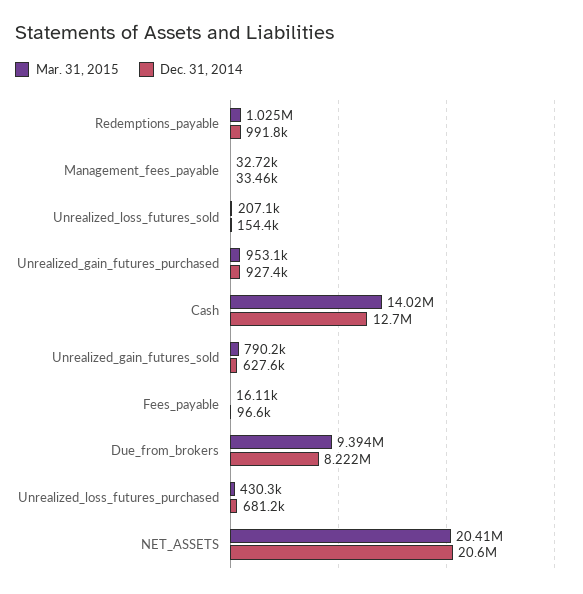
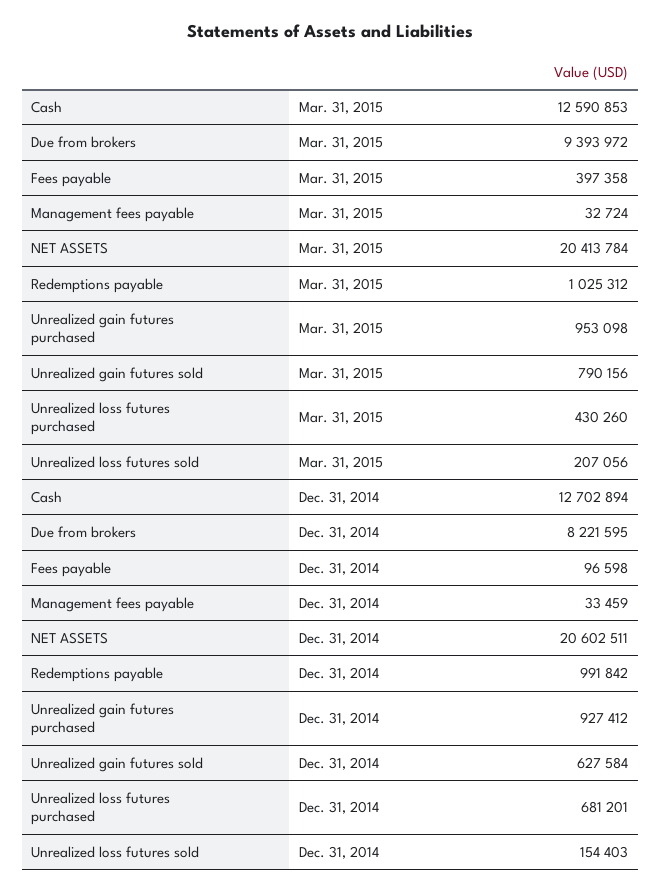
  {
    "Mar. 31, 2015": {
      "Redemptions_payable": 1025312,
      "Management_fees_payable": 32724,
      "Unrealized_loss_futures_sold": 207056,
      "Unrealized_gain_futures_purchased": 953098,
-     "Cash": 14020000,
+     "Cash": 12590853,
      "Unrealized_gain_futures_sold": 790156,
-     "Fees_payable": 16110,
+     "Fees_payable": 397358,
      "Due_from_brokers": 9393972,
      "Unrealized_loss_futures_purchased": 430260,
      "NET_ASSETS": 20413784
    },
    "Dec. 31, 2014": {
      "Redemptions_payable": 991842,
      "Management_fees_payable": 33459,
      "Unrealized_loss_futures_sold": 154403,
      "Unrealized_gain_futures_purchased": 927412,
      "Cash": 12702894,
      "Unrealized_gain_futures_sold": 627584,
      "Fees_payable": 96598,
      "Due_from_brokers": 8221595,
      "Unrealized_loss_futures_purchased": 681201,
      "NET_ASSETS": 20602511
    }
  }

